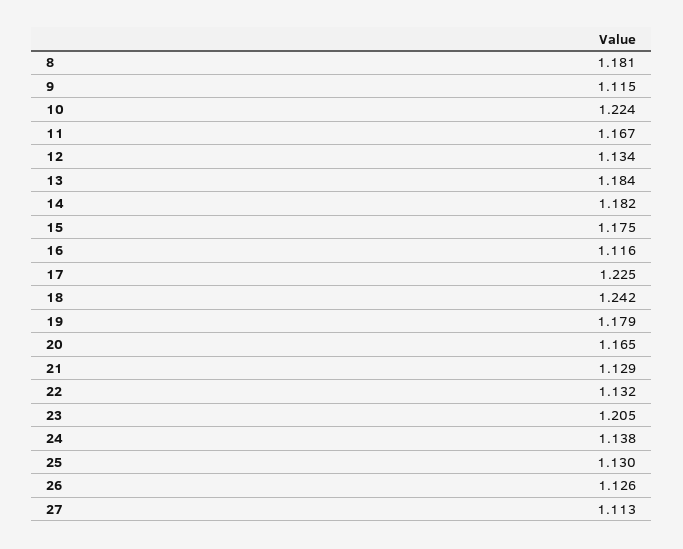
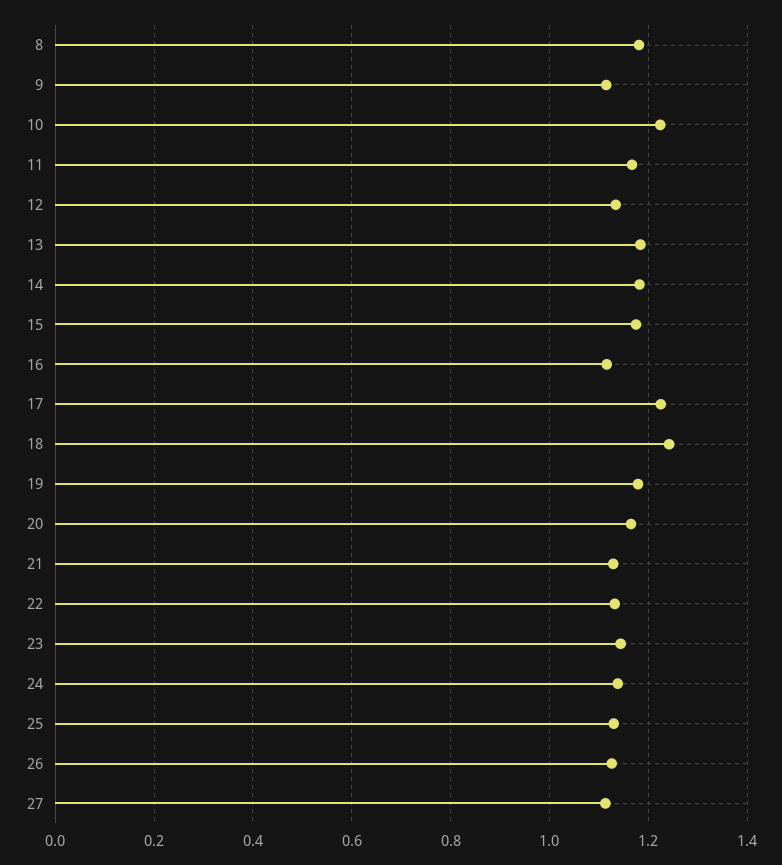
  {
    "8": 1.181,
    "9": 1.115,
    "10": 1.224,
    "11": 1.167,
    "12": 1.134,
    "13": 1.184,
    "14": 1.182,
    "15": 1.175,
    "16": 1.116,
    "17": 1.225,
    "18": 1.242,
    "19": 1.179,
    "20": 1.165,
    "21": 1.129,
    "22": 1.132,
-   "23": 1.205,
+   "23": 1.14,
    "24": 1.138,
    "25": 1.13,
    "26": 1.126,
    "27": 1.113
  }

